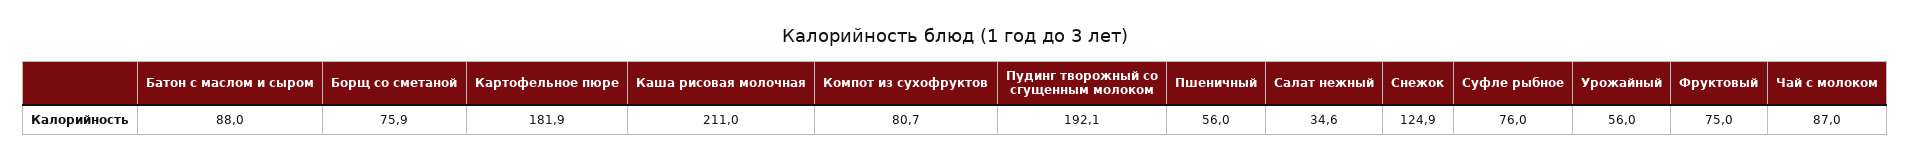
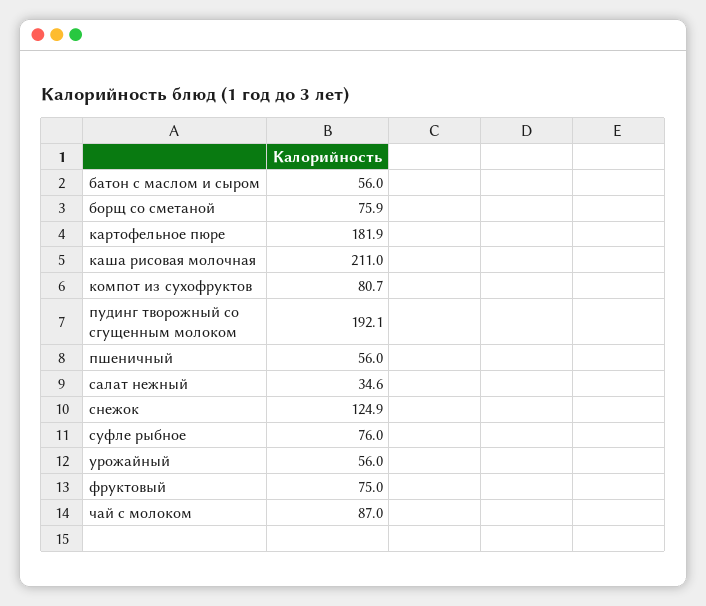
  {
-   "Батон с маслом и сыром": 88,
+   "Батон с маслом и сыром": 56,
    "Борщ со сметаной": 75.9,
    "Картофельное пюре": 181.9,
    "Каша рисовая молочная": 211,
    "Компот из сухофруктов": 80.7,
    "Пудинг творожный со сгущенным молоком": 192.1,
    "Пшеничный": 56,
    "Салат нежный": 34.6,
    "Снежок": 124.9,
    "Суфле рыбное": 76,
    "Урожайный": 56,
    "Фруктовый": 75,
    "Чай с молоком": 87
  }

